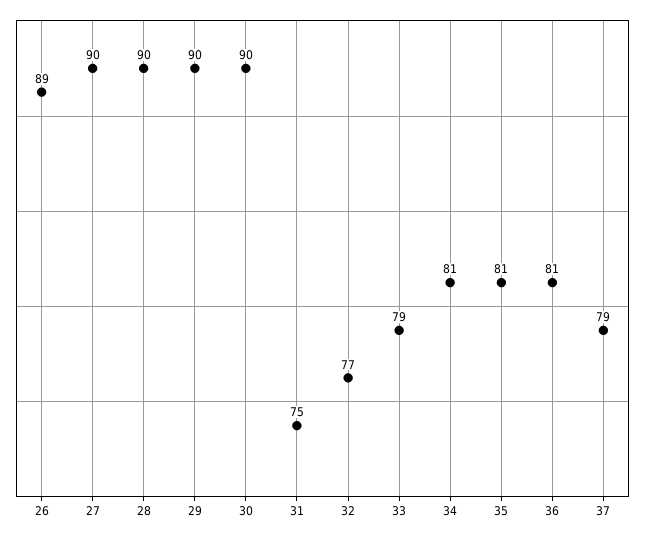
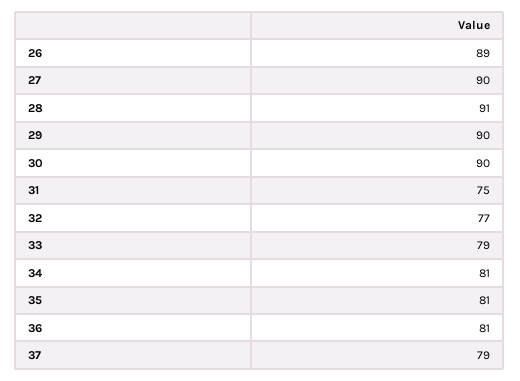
  {
    "26": 89,
    "27": 90,
-   "28": 90,
+   "28": 91,
    "29": 90,
    "30": 90,
    "31": 75,
    "32": 77,
    "33": 79,
    "34": 81,
    "35": 81,
    "36": 81,
    "37": 79
  }

